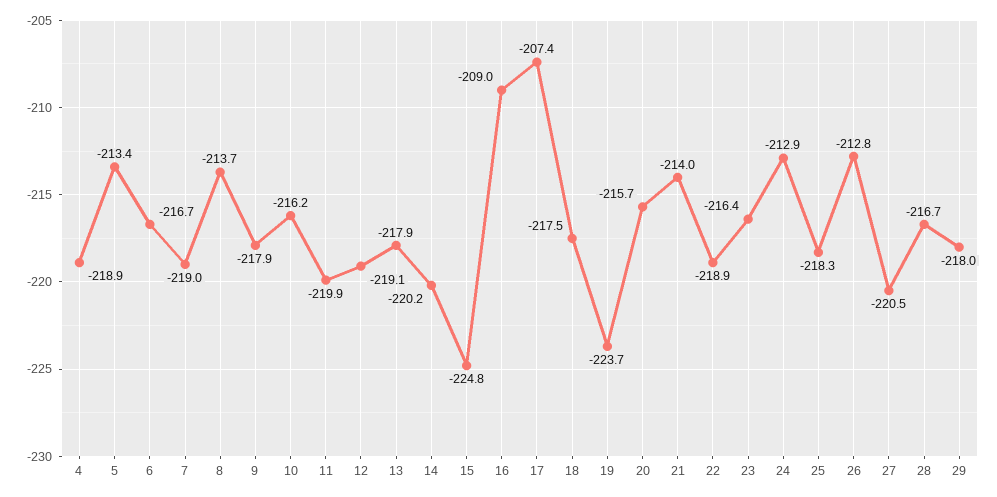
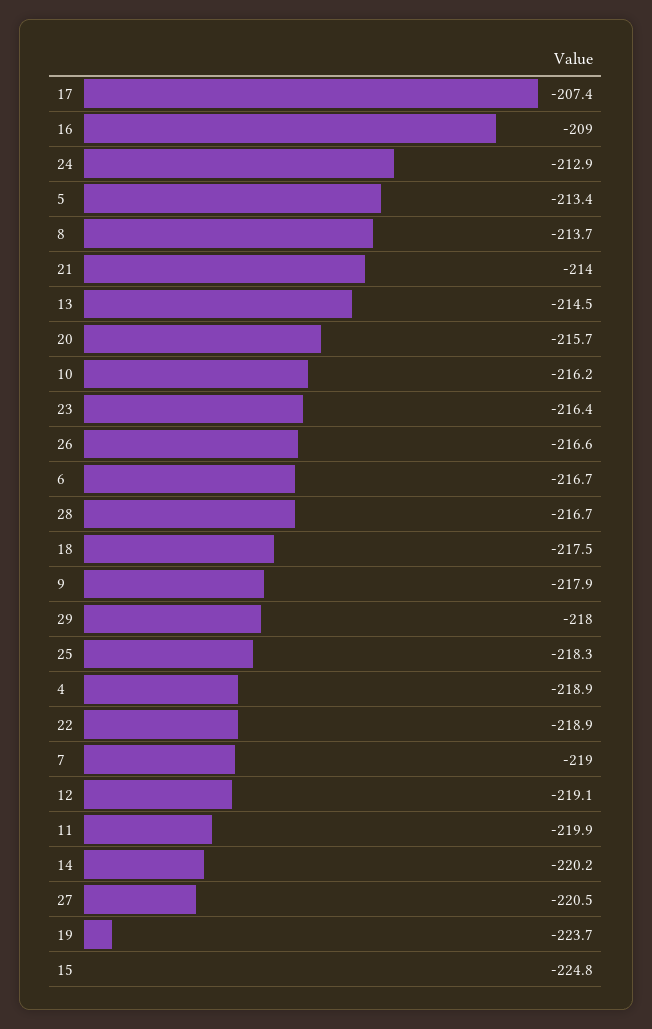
  {
    "4": -218.9,
    "5": -213.4,
    "6": -216.7,
    "7": -219,
    "8": -213.7,
    "9": -217.9,
    "10": -216.2,
    "11": -219.9,
    "12": -219.1,
-   "13": -217.9,
+   "13": -214.5,
    "14": -220.2,
    "15": -224.8,
    "16": -209,
    "17": -207.4,
    "18": -217.5,
    "19": -223.7,
    "20": -215.7,
    "21": -214,
    "22": -218.9,
    "23": -216.4,
    "24": -212.9,
    "25": -218.3,
-   "26": -212.8,
+   "26": -216.6,
    "27": -220.5,
    "28": -216.7,
    "29": -218
  }

